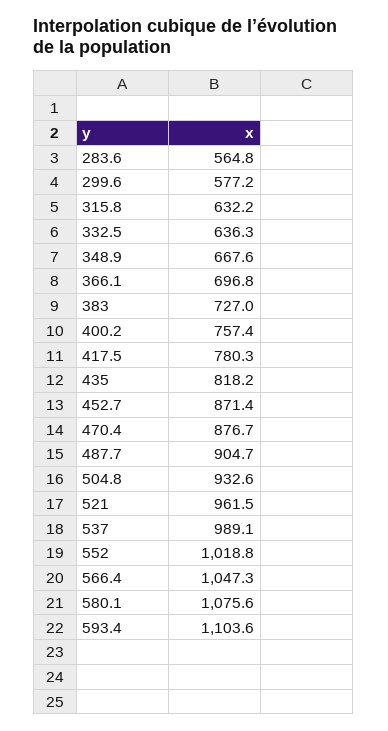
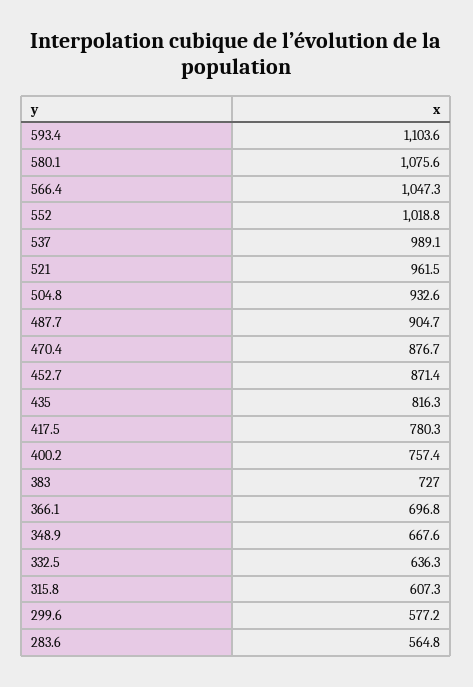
  {
    "283.6": 564.8,
    "299.6": 577.2,
-   "315.8": 632.2,
+   "315.8": 607.3,
    "332.5": 636.3,
    "348.9": 667.6,
    "366.1": 696.8,
    "383": 727,
    "400.2": 757.4,
    "417.5": 780.3,
-   "435": 818.2,
+   "435": 816.3,
    "452.7": 871.4,
    "470.4": 876.7,
    "487.7": 904.7,
    "504.8": 932.6,
    "521": 961.5,
    "537": 989.1,
    "552": 1018.8,
    "566.4": 1047.3,
    "580.1": 1075.6,
    "593.4": 1103.6
  }

